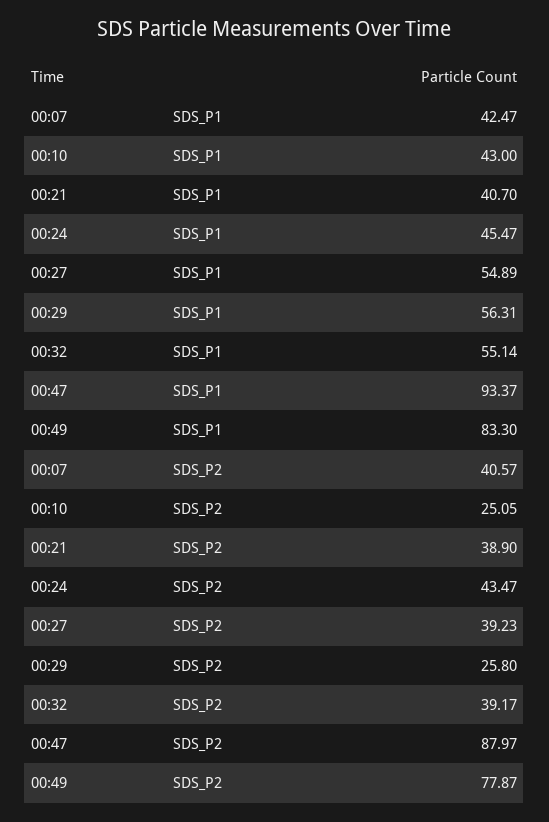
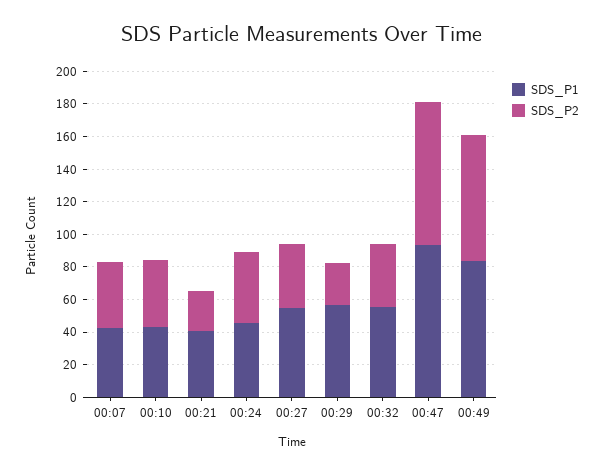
  {
    "SDS_P1": {
      "00:07": 42.47,
      "00:10": 43,
      "00:21": 40.7,
      "00:24": 45.47,
      "00:27": 54.89,
      "00:29": 56.31,
      "00:32": 55.14,
      "00:47": 93.37,
      "00:49": 83.3
    },
    "SDS_P2": {
      "00:07": 40.57,
-     "00:10": 25.05,
+     "00:10": 40,
-     "00:21": 38.9,
+     "00:21": 25,
      "00:24": 43.47,
      "00:27": 39.23,
      "00:29": 25.8,
      "00:32": 39.17,
      "00:47": 87.97,
      "00:49": 77.87
    }
  }

